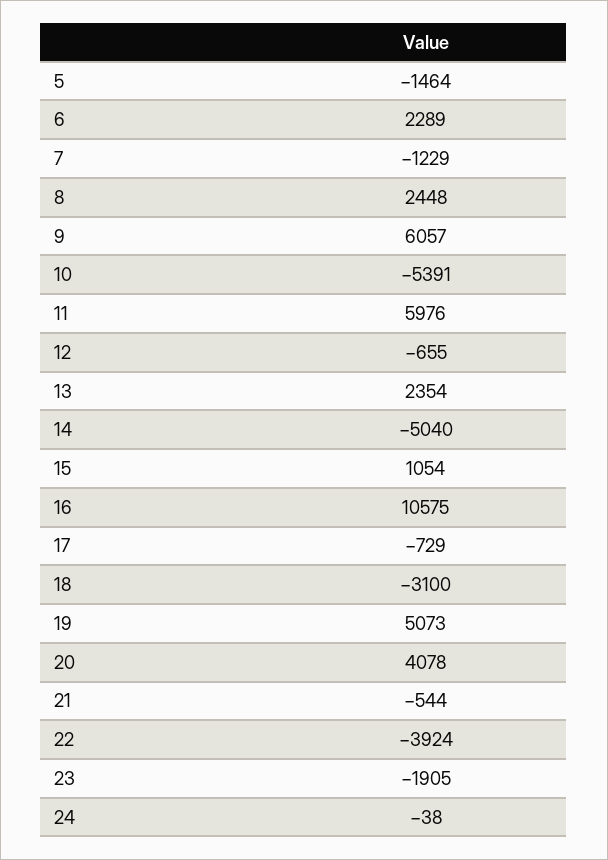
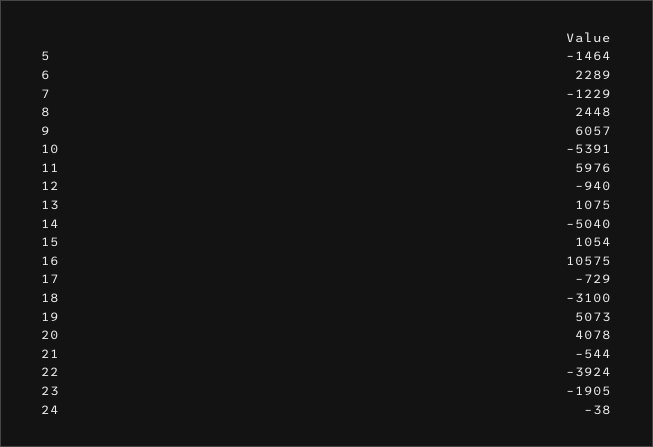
  {
    "5": -1464,
    "6": 2289,
    "7": -1229,
    "8": 2448,
    "9": 6057,
    "10": -5391,
    "11": 5976,
-   "12": -655,
+   "12": -940,
-   "13": 2354,
+   "13": 1075,
    "14": -5040,
    "15": 1054,
    "16": 10575,
    "17": -729,
    "18": -3100,
    "19": 5073,
    "20": 4078,
    "21": -544,
    "22": -3924,
    "23": -1905,
    "24": -38
  }

